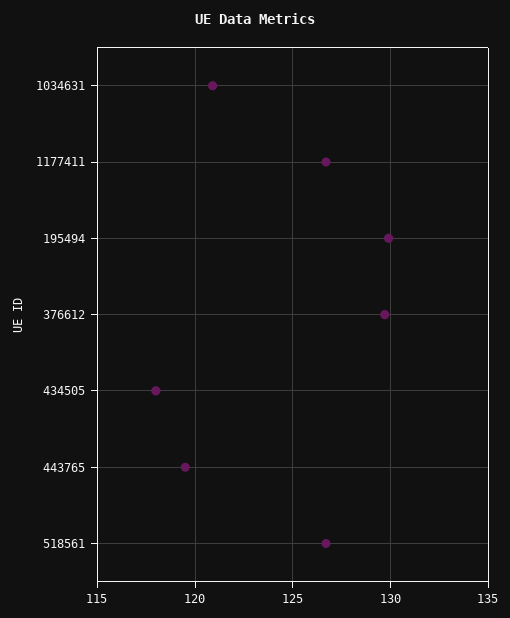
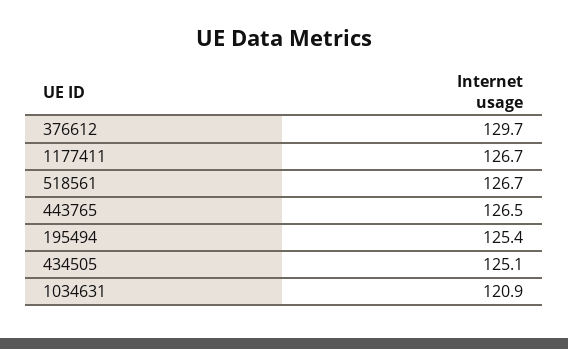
  {
    "1034631": 120.9,
    "1177411": 126.7,
-   "195494": 130,
+   "195494": 125.4,
    "376612": 129.7,
-   "434505": 118,
+   "434505": 125.1,
-   "443765": 119.5,
+   "443765": 126.5,
    "518561": 126.7
  }

